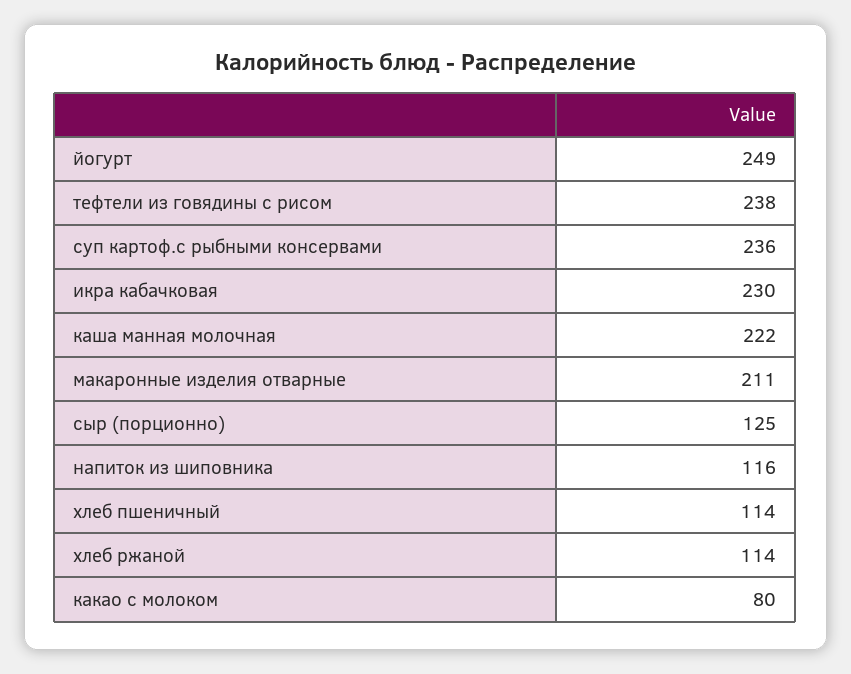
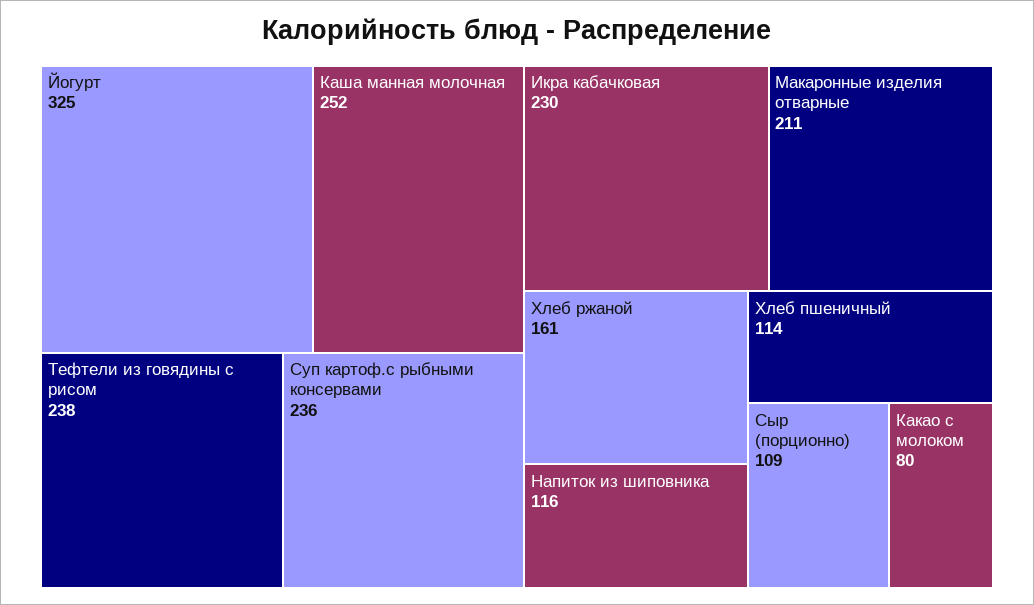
  {
-   "йогурт": 249,
+   "йогурт": 325,
    "тефтели из говядины с рисом": 238,
    "суп картоф.с рыбными консервами": 236,
    "икра кабачковая": 230,
-   "каша манная молочная": 222,
+   "каша манная молочная": 252,
    "макаронные изделия отварные": 211,
-   "сыр (порционно)": 125,
+   "сыр (порционно)": 109,
    "напиток из шиповника": 116,
    "хлеб пшеничный": 114,
-   "хлеб ржаной": 114,
+   "хлеб ржаной": 161,
    "какао с молоком": 80
  }

